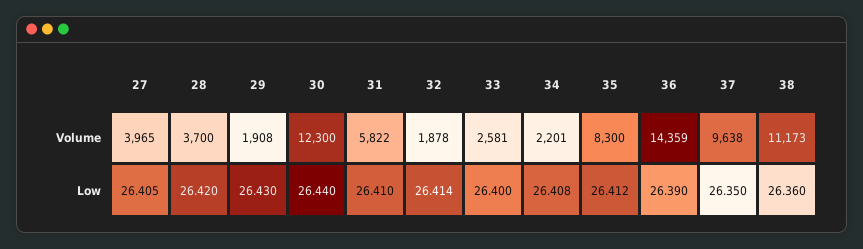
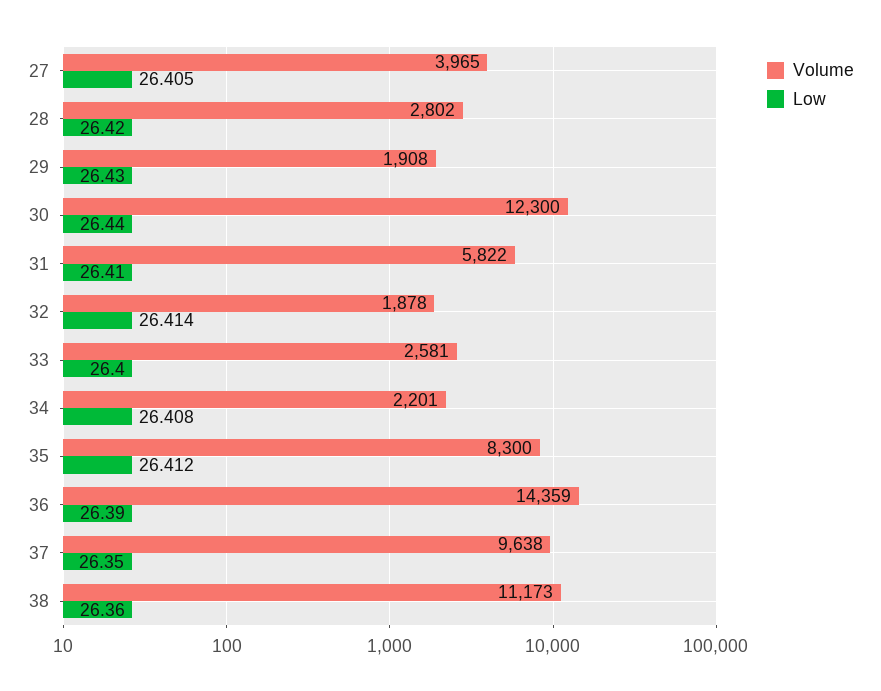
  {
    "Volume": {
      "27": 3965,
-     "28": 3700,
+     "28": 2802,
      "29": 1908,
      "30": 12300,
      "31": 5822,
      "32": 1878,
      "33": 2581,
      "34": 2201,
      "35": 8300,
      "36": 14359,
      "37": 9638,
      "38": 11173
    },
    "Low": {
      "27": 26.405,
      "28": 26.42,
      "29": 26.43,
      "30": 26.44,
      "31": 26.41,
      "32": 26.414,
      "33": 26.4,
      "34": 26.408,
      "35": 26.412,
      "36": 26.39,
      "37": 26.35,
      "38": 26.36
    }
  }

